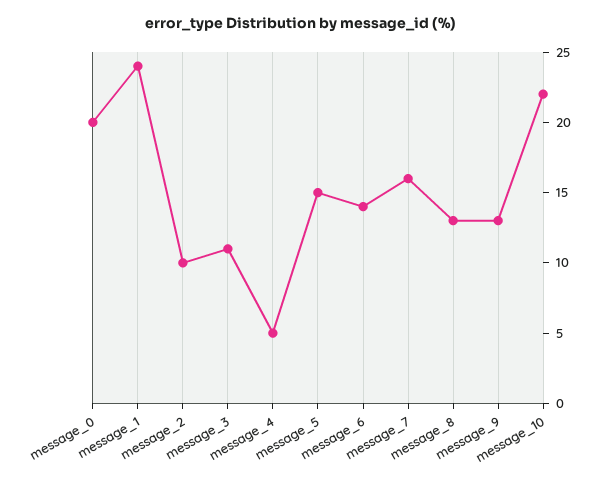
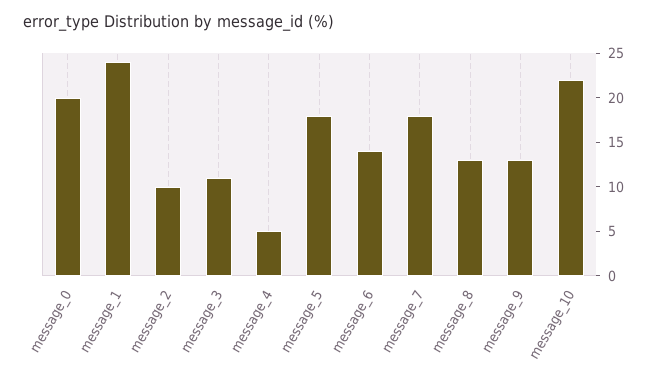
  {
    "message_0": 20,
    "message_1": 24,
    "message_2": 10,
    "message_3": 11,
    "message_4": 5,
-   "message_5": 15,
+   "message_5": 18,
    "message_6": 14,
-   "message_7": 16,
+   "message_7": 18,
    "message_8": 13,
    "message_9": 13,
    "message_10": 22
  }

